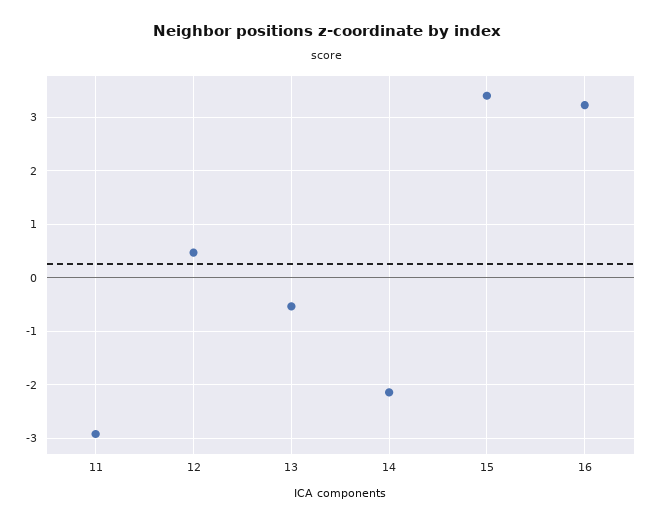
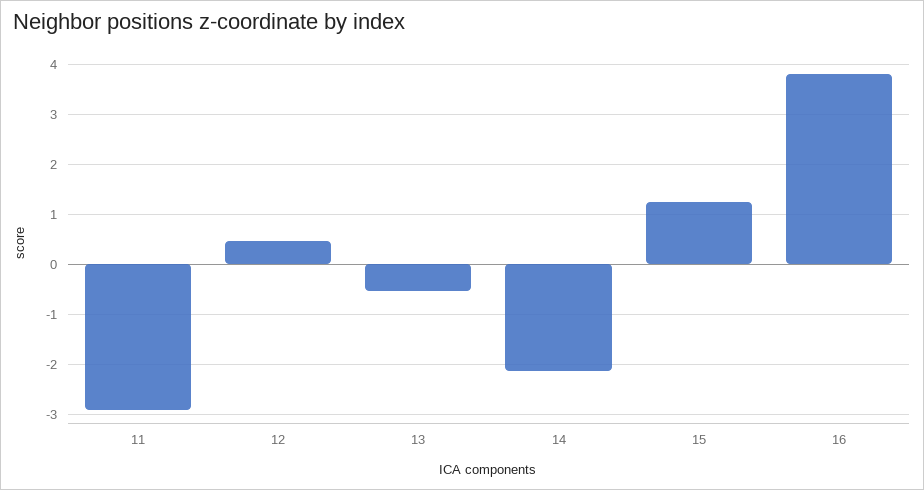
  {
    "11": -3,
    "12": 0.4,
    "13": -0.6,
    "14": -2.2,
-   "15": 3.4,
+   "15": 1.2,
-   "16": 3.2
+   "16": 3.8
  }

